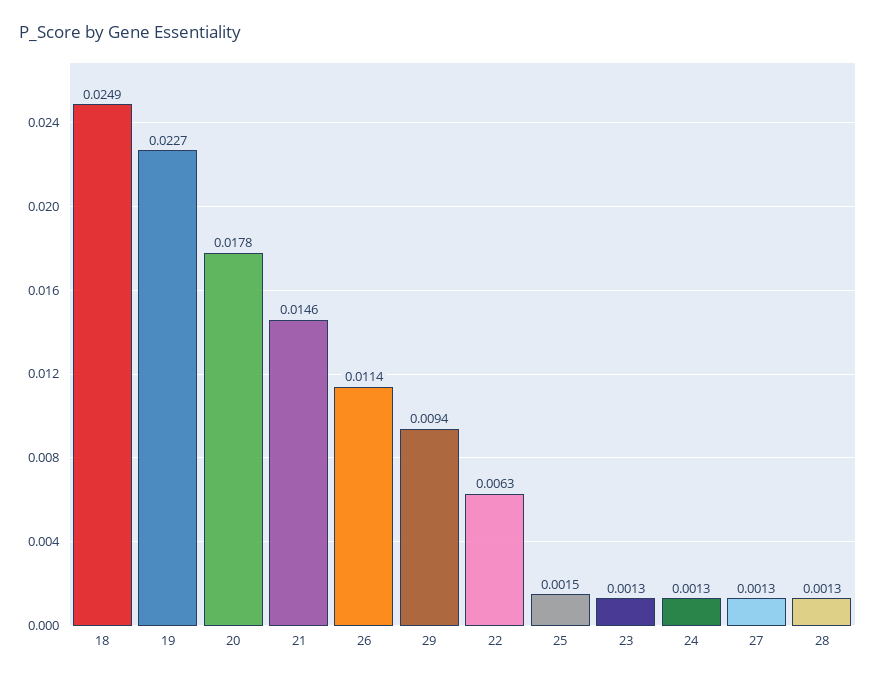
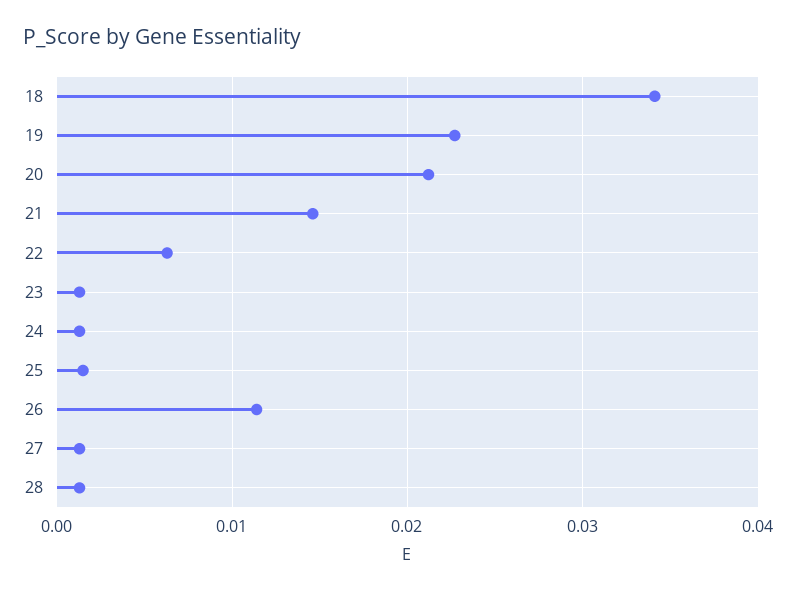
  {
-   "18": 0.0249,
+   "18": 0.034,
    "19": 0.0227,
-   "20": 0.0178,
+   "20": 0.021,
    "21": 0.0146,
    "26": 0.0114,
-   "29": 0.0094,
    "22": 0.0063,
    "25": 0.0015,
    "23": 0.0013,
    "24": 0.0013,
    "27": 0.0013,
    "28": 0.0013
  }

